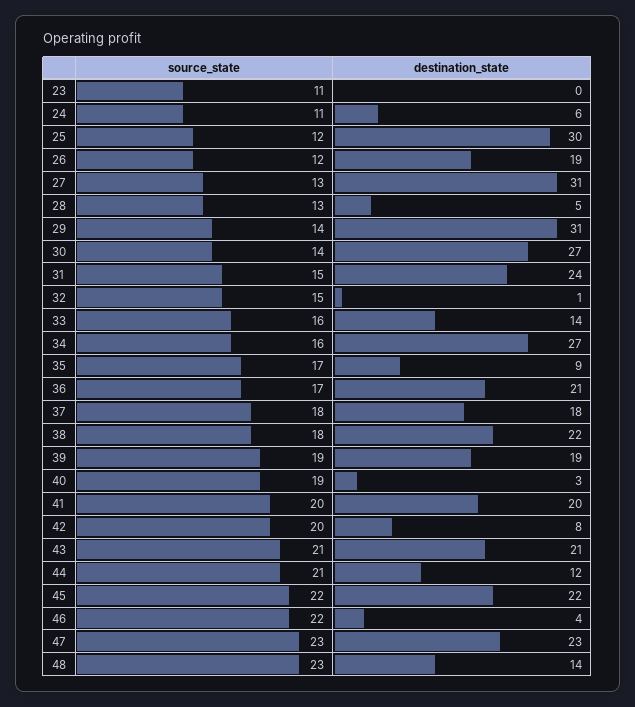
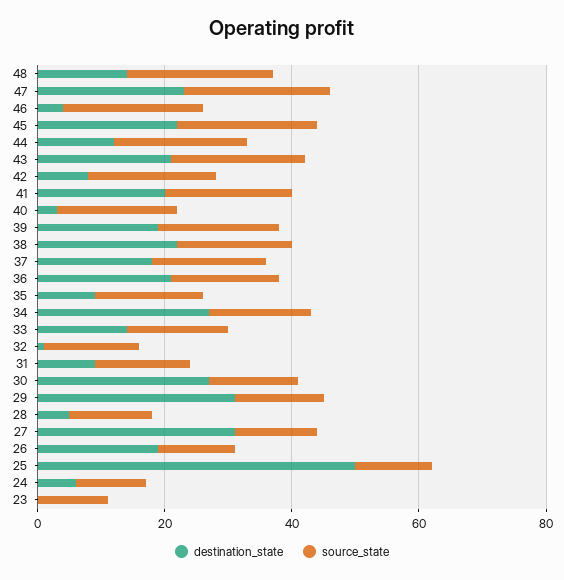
  {
    "source_state": {
      "23": 11,
      "24": 11,
      "25": 12,
      "26": 12,
      "27": 13,
      "28": 13,
      "29": 14,
      "30": 14,
      "31": 15,
      "32": 15,
      "33": 16,
      "34": 16,
      "35": 17,
      "36": 17,
      "37": 18,
      "38": 18,
      "39": 19,
      "40": 19,
      "41": 20,
      "42": 20,
      "43": 21,
      "44": 21,
      "45": 22,
      "46": 22,
      "47": 23,
      "48": 23
    },
    "destination_state": {
      "23": 0,
      "24": 6,
-     "25": 30,
+     "25": 50,
      "26": 19,
      "27": 31,
      "28": 5,
      "29": 31,
      "30": 27,
-     "31": 24,
+     "31": 10,
      "32": 1,
      "33": 14,
      "34": 27,
      "35": 9,
      "36": 21,
      "37": 18,
      "38": 22,
      "39": 19,
      "40": 3,
      "41": 20,
      "42": 8,
      "43": 21,
      "44": 12,
      "45": 22,
      "46": 4,
      "47": 23,
      "48": 14
    }
  }

